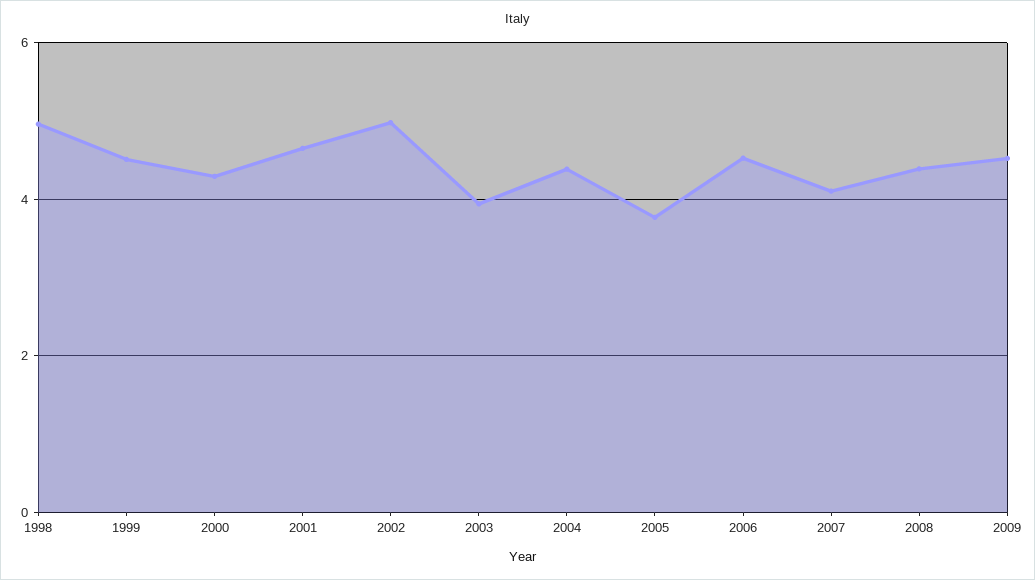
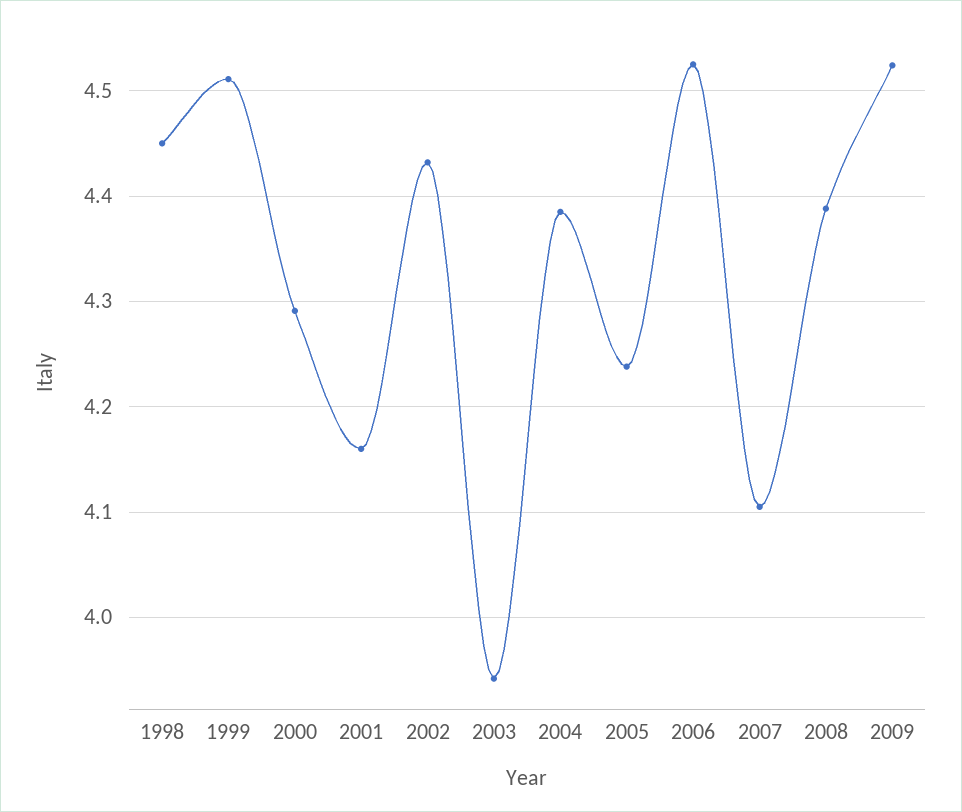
  {
-   "1998": 5,
+   "1998": 4.45,
    "1999": 4.51,
    "2000": 4.29,
-   "2001": 4.6,
+   "2001": 4.16,
-   "2002": 5,
+   "2002": 4.43,
    "2003": 3.94,
    "2004": 4.39,
-   "2005": 3.8,
+   "2005": 4.24,
    "2006": 4.53,
    "2007": 4.11,
    "2008": 4.39,
    "2009": 4.52
  }

